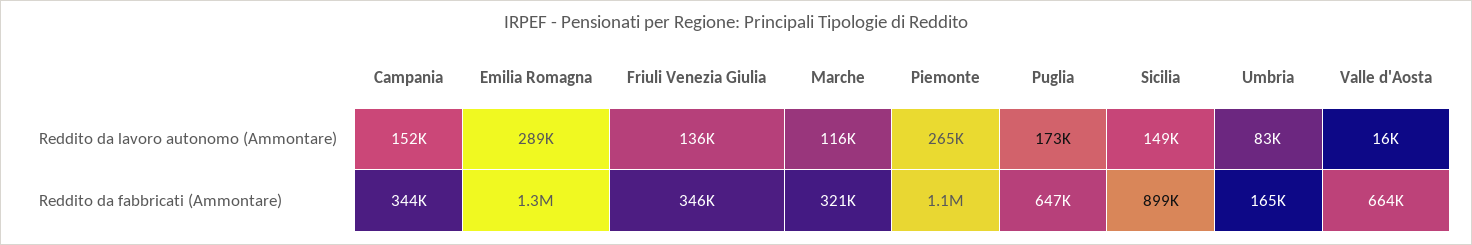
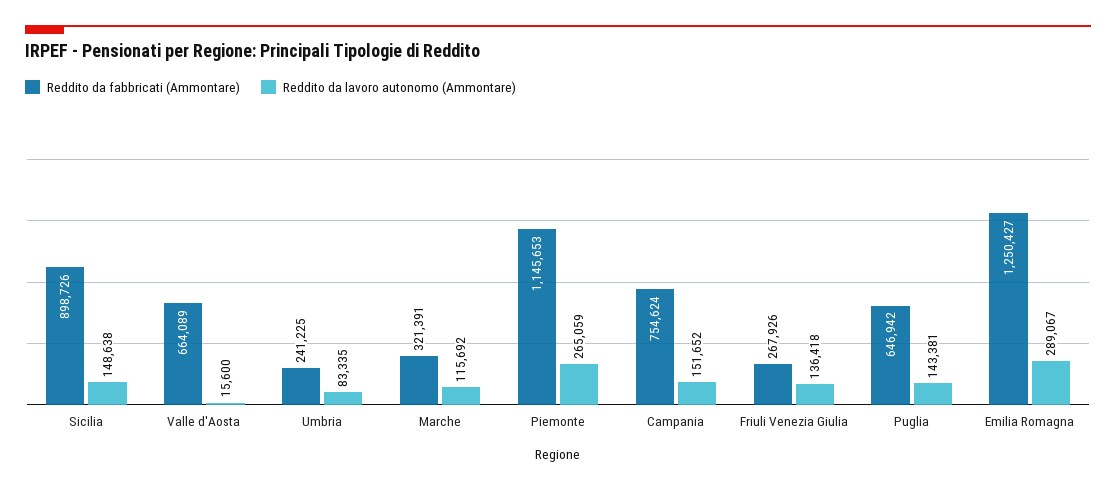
  {
    "Reddito da lavoro autonomo (Ammontare)": {
      "Campania": 151652,
      "Emilia Romagna": 289067,
      "Friuli Venezia Giulia": 136418,
      "Marche": 115692,
      "Piemonte": 265059,
-     "Puglia": 173000,
+     "Puglia": 143381,
      "Sicilia": 148638,
      "Umbria": 83335,
      "Valle d'Aosta": 15600
    },
    "Reddito da fabbricati (Ammontare)": {
-     "Campania": 344000,
+     "Campania": 754624,
      "Emilia Romagna": 1250427,
-     "Friuli Venezia Giulia": 346000,
+     "Friuli Venezia Giulia": 267926,
      "Marche": 321391,
      "Piemonte": 1145653,
      "Puglia": 646942,
      "Sicilia": 898726,
-     "Umbria": 165000,
+     "Umbria": 241225,
      "Valle d'Aosta": 664089
    }
  }

